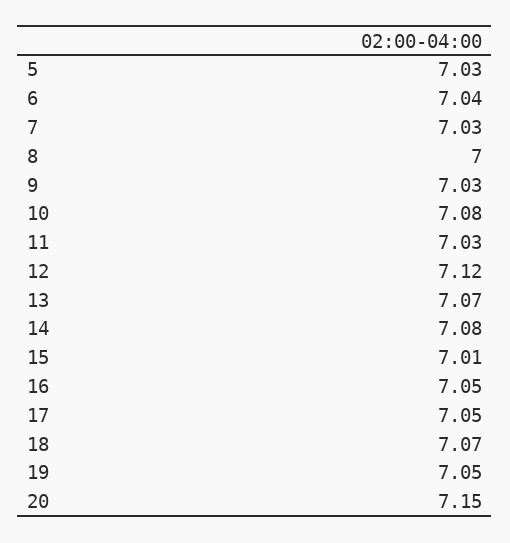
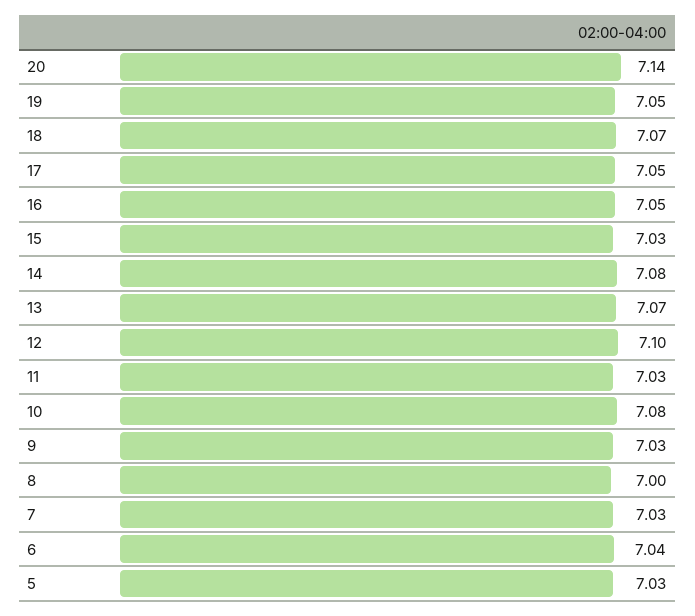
  {
    "5": 7.03,
    "6": 7.04,
    "7": 7.03,
    "8": 7,
    "9": 7.03,
    "10": 7.08,
    "11": 7.03,
-   "12": 7.12,
+   "12": 7.1,
    "13": 7.07,
    "14": 7.08,
-   "15": 7.01,
+   "15": 7.03,
    "16": 7.05,
    "17": 7.05,
    "18": 7.07,
    "19": 7.05,
-   "20": 7.15
+   "20": 7.14
  }

